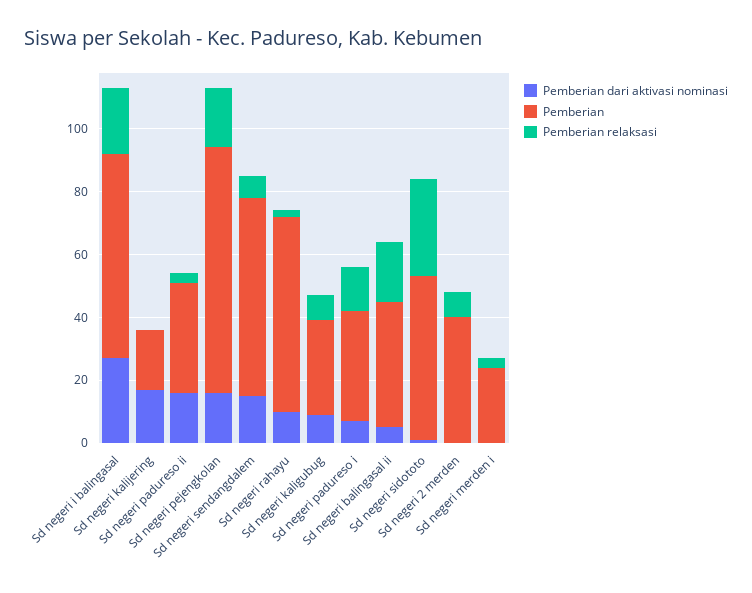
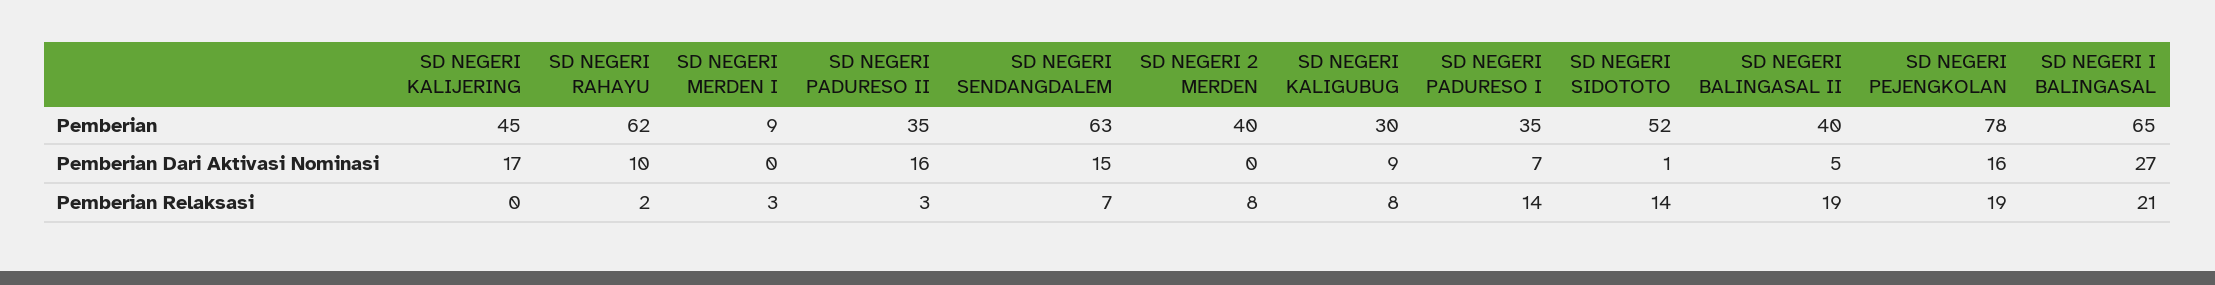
  {
    "Pemberian dari aktivasi nominasi": {
      "Sd negeri i balingasal": 27,
      "Sd negeri kalijering": 17,
      "Sd negeri padureso ii": 16,
      "Sd negeri pejengkolan": 16,
      "Sd negeri sendangdalem": 15,
      "Sd negeri rahayu": 10,
      "Sd negeri kaligubug": 9,
      "Sd negeri padureso i": 7,
      "Sd negeri balingasal ii": 5,
      "Sd negeri sidototo": 1,
      "Sd negeri 2 merden": 0,
      "Sd negeri merden i": 0
    },
    "Pemberian": {
      "Sd negeri i balingasal": 65,
-     "Sd negeri kalijering": 20,
+     "Sd negeri kalijering": 45,
      "Sd negeri padureso ii": 35,
      "Sd negeri pejengkolan": 78,
      "Sd negeri sendangdalem": 63,
      "Sd negeri rahayu": 62,
      "Sd negeri kaligubug": 30,
      "Sd negeri padureso i": 35,
      "Sd negeri balingasal ii": 40,
      "Sd negeri sidototo": 52,
      "Sd negeri 2 merden": 40,
-     "Sd negeri merden i": 25
+     "Sd negeri merden i": 9
    },
    "Pemberian relaksasi": {
      "Sd negeri i balingasal": 21,
      "Sd negeri kalijering": 0,
      "Sd negeri padureso ii": 3,
      "Sd negeri pejengkolan": 19,
      "Sd negeri sendangdalem": 7,
      "Sd negeri rahayu": 2,
      "Sd negeri kaligubug": 8,
      "Sd negeri padureso i": 14,
      "Sd negeri balingasal ii": 19,
-     "Sd negeri sidototo": 30,
+     "Sd negeri sidototo": 14,
      "Sd negeri 2 merden": 8,
      "Sd negeri merden i": 3
    }
  }

